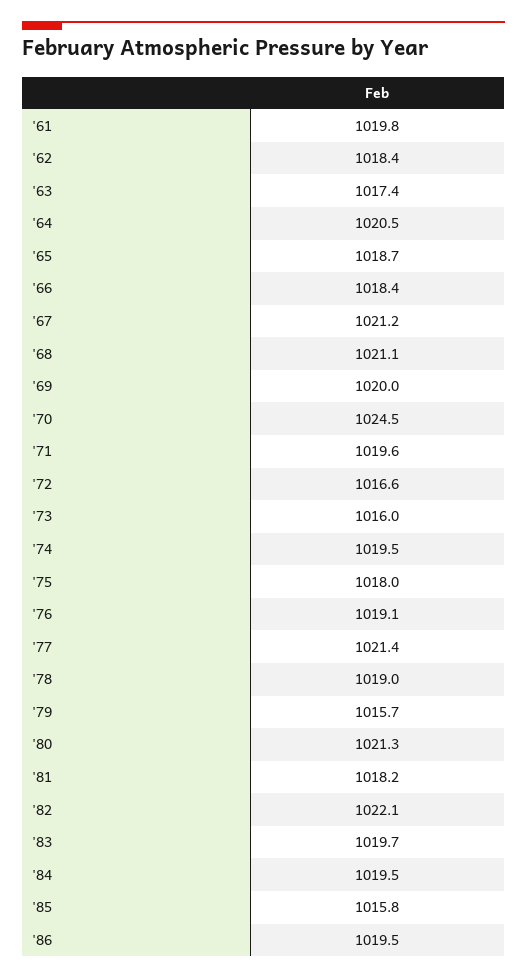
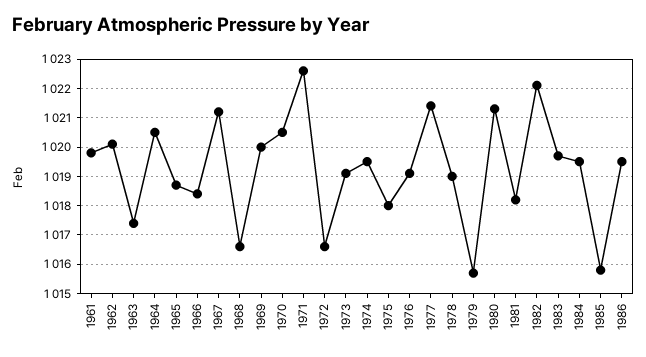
  {
    "'61": 1019.8,
-   "'62": 1018.4,
+   "'62": 1020,
    "'63": 1017.4,
    "'64": 1020.5,
    "'65": 1018.7,
    "'66": 1018.4,
    "'67": 1021.2,
-   "'68": 1021.1,
+   "'68": 1016.5,
    "'69": 1020,
-   "'70": 1024.5,
+   "'70": 1020.5,
-   "'71": 1019.6,
+   "'71": 1022.5,
    "'72": 1016.6,
-   "'73": 1016,
+   "'73": 1019,
    "'74": 1019.5,
    "'75": 1018,
    "'76": 1019.1,
    "'77": 1021.4,
    "'78": 1019,
    "'79": 1015.7,
    "'80": 1021.3,
    "'81": 1018.2,
    "'82": 1022.1,
    "'83": 1019.7,
    "'84": 1019.5,
    "'85": 1015.8,
    "'86": 1019.5
  }

